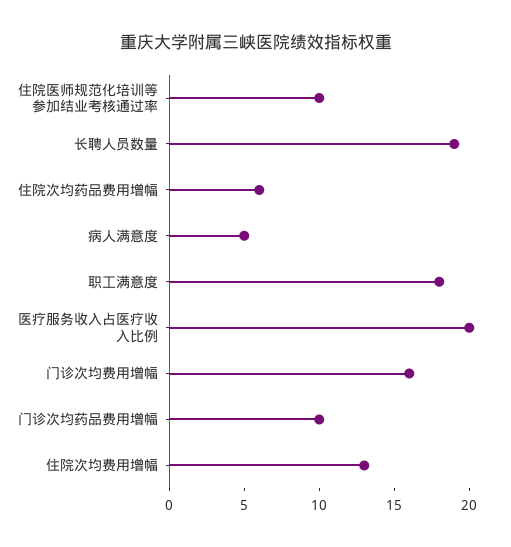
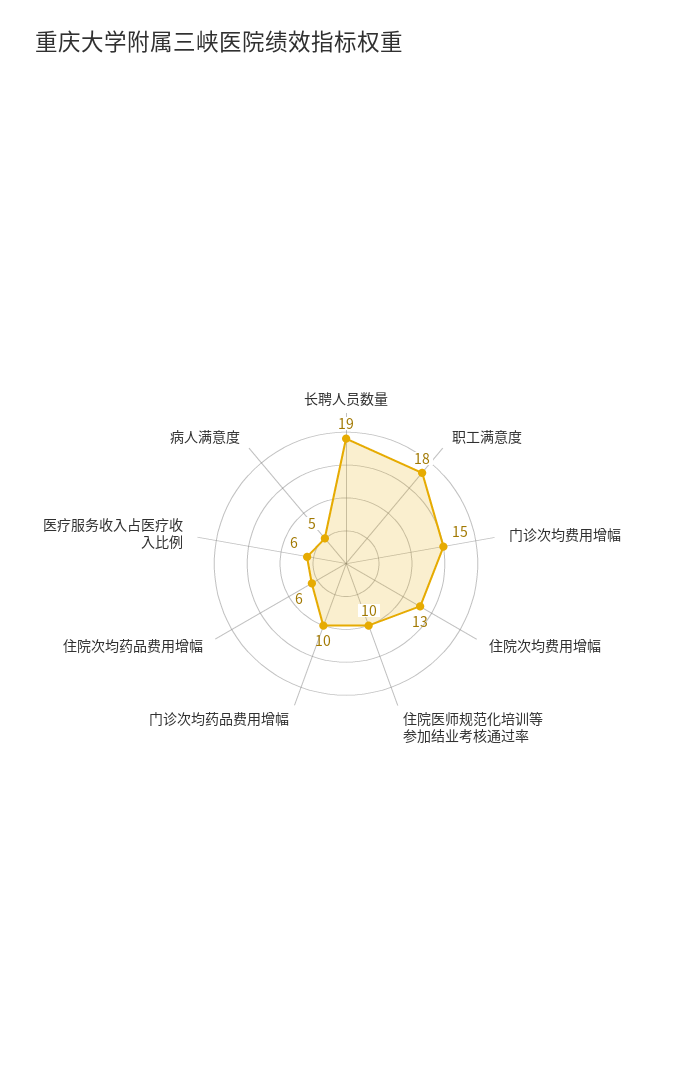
  {
    "住院医师规范化培训等参加结业考核通过率": 10,
    "长聘人员数量": 19,
    "住院次均药品费用增幅": 6,
    "病人满意度": 5,
    "职工满意度": 18,
-   "医疗服务收入占医疗收入比例": 20,
+   "医疗服务收入占医疗收入比例": 6,
-   "门诊次均费用增幅": 16,
+   "门诊次均费用增幅": 15,
    "门诊次均药品费用增幅": 10,
    "住院次均费用增幅": 13
  }

